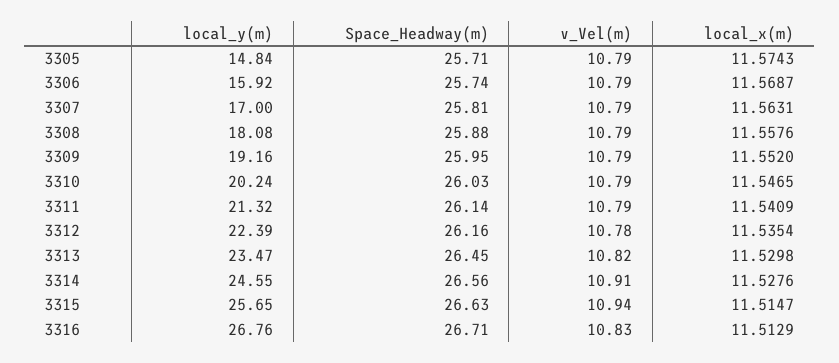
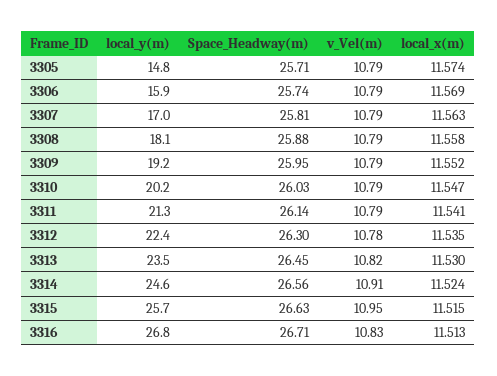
  {
    "local_y(m)": {
      "3305": 14.84,
      "3306": 15.92,
      "3307": 17,
      "3308": 18.08,
      "3309": 19.16,
      "3310": 20.24,
      "3311": 21.32,
      "3312": 22.39,
      "3313": 23.47,
      "3314": 24.55,
      "3315": 25.65,
      "3316": 26.76
    },
    "Space_Headway(m)": {
      "3305": 25.71,
      "3306": 25.74,
      "3307": 25.81,
      "3308": 25.88,
      "3309": 25.95,
      "3310": 26.03,
      "3311": 26.14,
-     "3312": 26.16,
+     "3312": 26.3,
      "3313": 26.45,
      "3314": 26.56,
      "3315": 26.63,
      "3316": 26.71
    },
    "v_Vel(m)": {
      "3305": 10.79,
      "3306": 10.79,
      "3307": 10.79,
      "3308": 10.79,
      "3309": 10.79,
      "3310": 10.79,
      "3311": 10.79,
      "3312": 10.78,
      "3313": 10.82,
      "3314": 10.91,
-     "3315": 10.94,
+     "3315": 10.95,
      "3316": 10.83
    },
    "local_x(m)": {
      "3305": 11.5743,
      "3306": 11.5687,
      "3307": 11.5631,
      "3308": 11.5576,
      "3309": 11.552,
      "3310": 11.5465,
      "3311": 11.5409,
      "3312": 11.5354,
      "3313": 11.5298,
-     "3314": 11.5276,
+     "3314": 11.524,
      "3315": 11.5147,
      "3316": 11.5129
    }
  }

